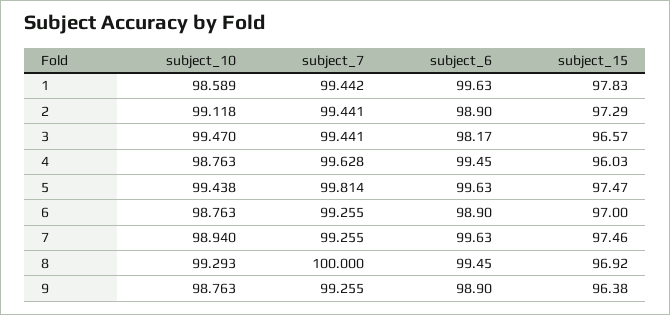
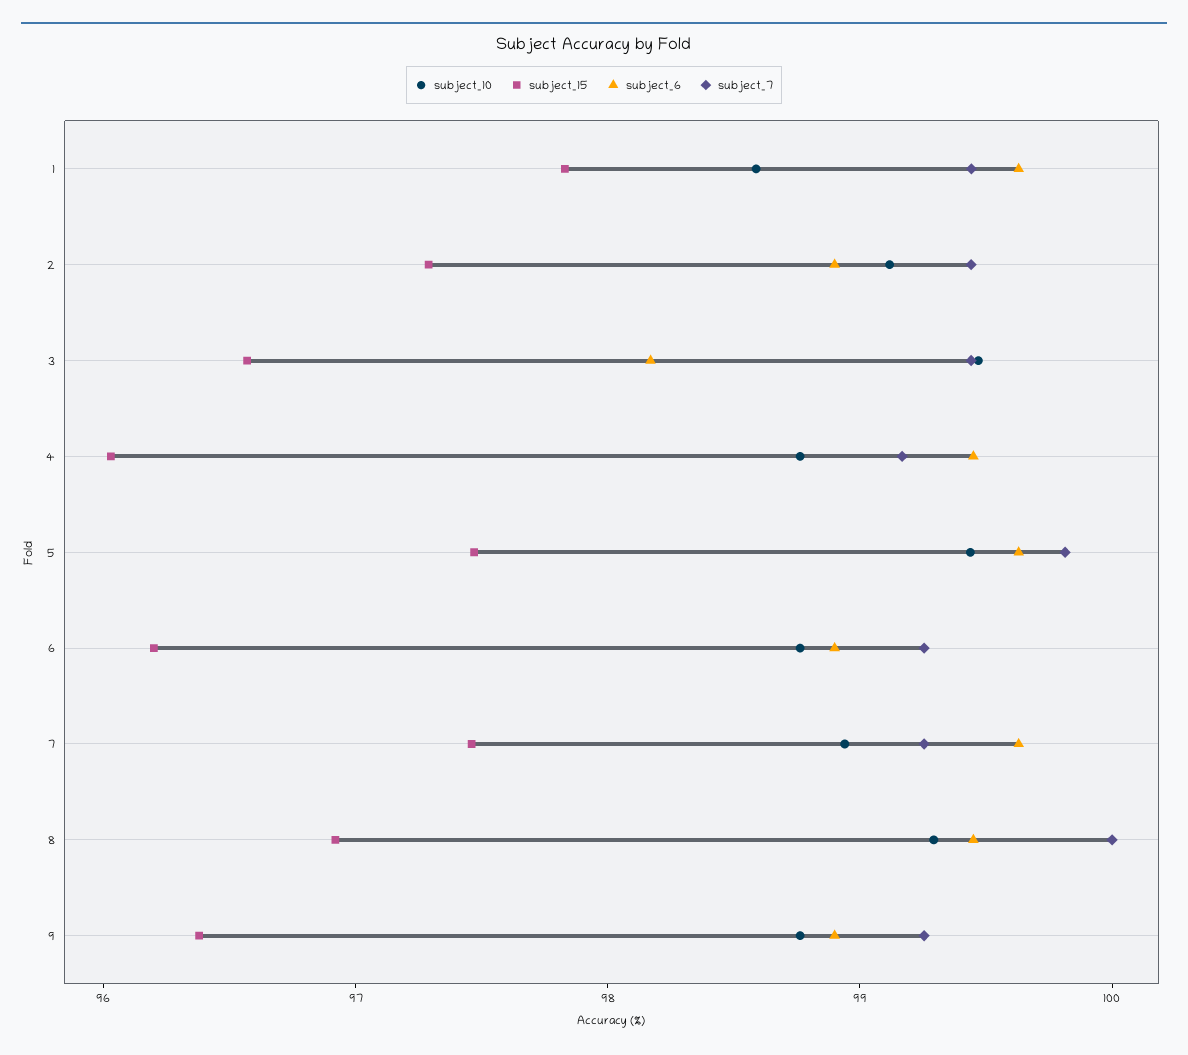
  {
    "subject_10": {
      "1": 98.589,
      "2": 99.118,
      "3": 99.47,
      "4": 98.763,
      "5": 99.438,
      "6": 98.763,
      "7": 98.94,
      "8": 99.293,
      "9": 98.763
    },
    "subject_7": {
      "1": 99.442,
      "2": 99.441,
      "3": 99.441,
-     "4": 99.628,
+     "4": 99.2,
      "5": 99.814,
      "6": 99.255,
      "7": 99.255,
      "8": 100,
      "9": 99.255
    },
    "subject_6": {
      "1": 99.63,
      "2": 98.9,
      "3": 98.17,
      "4": 99.45,
      "5": 99.63,
      "6": 98.9,
      "7": 99.63,
      "8": 99.45,
      "9": 98.9
    },
    "subject_15": {
      "1": 97.83,
      "2": 97.29,
      "3": 96.57,
      "4": 96.03,
      "5": 97.47,
-     "6": 97,
+     "6": 96.2,
      "7": 97.46,
      "8": 96.92,
      "9": 96.38
    }
  }

